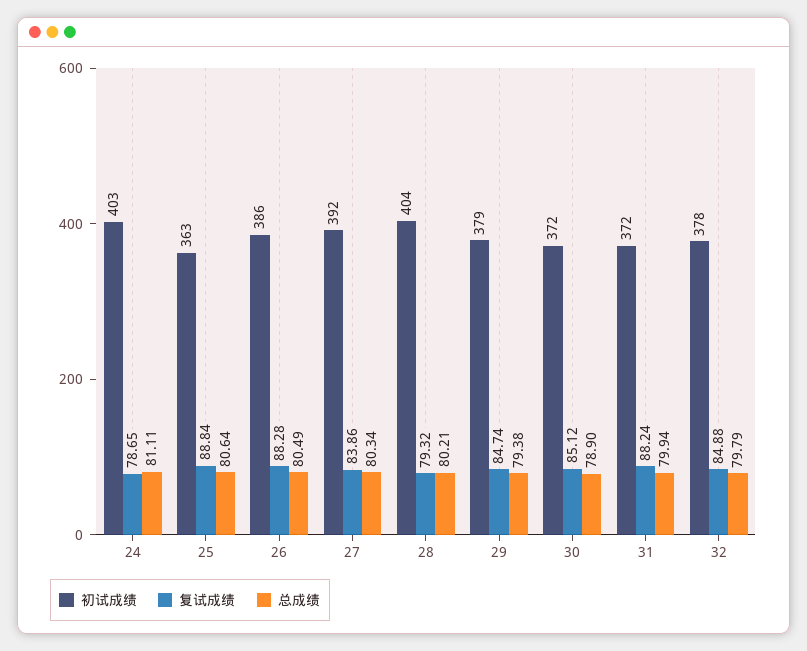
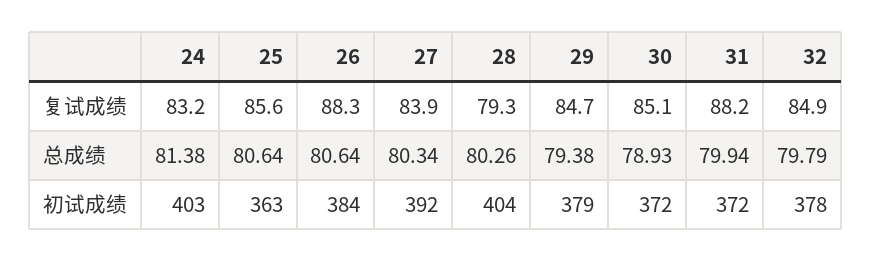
  {
    "初试成绩": {
      "24": 403,
      "25": 363,
-     "26": 386,
+     "26": 384,
      "27": 392,
      "28": 404,
      "29": 379,
      "30": 372,
      "31": 372,
      "32": 378
    },
    "复试成绩": {
-     "24": 78.65,
+     "24": 83.2,
-     "25": 88.84,
+     "25": 85.6,
      "26": 88.28,
      "27": 83.86,
      "28": 79.32,
      "29": 84.74,
      "30": 85.12,
      "31": 88.24,
      "32": 84.88
    },
    "总成绩": {
-     "24": 81.11,
+     "24": 81.38,
      "25": 80.64,
-     "26": 80.49,
+     "26": 80.64,
      "27": 80.34,
-     "28": 80.21,
+     "28": 80.26,
      "29": 79.38,
-     "30": 78.9,
+     "30": 78.93,
      "31": 79.94,
      "32": 79.79
    }
  }

